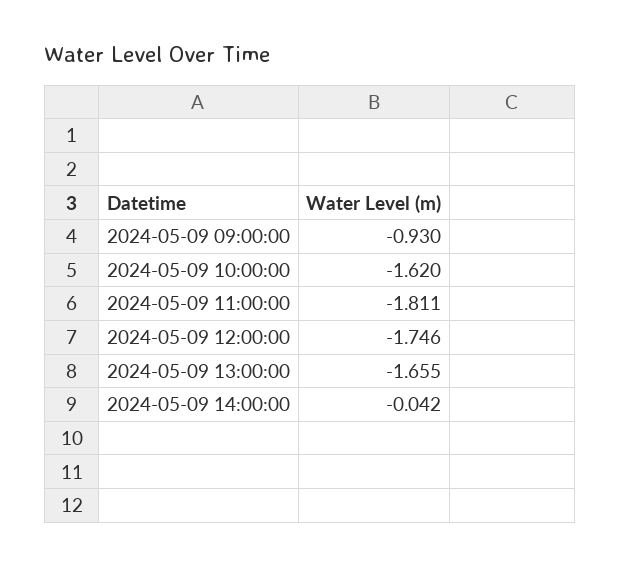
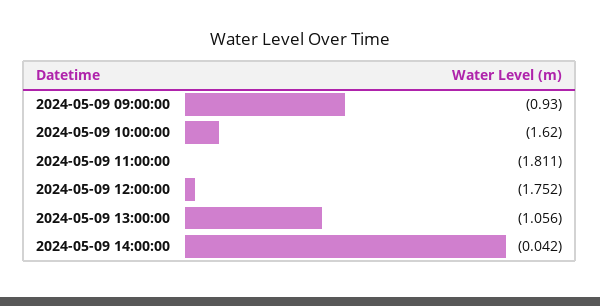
  {
    "2024-05-09 09:00:00": -0.93,
    "2024-05-09 10:00:00": -1.62,
    "2024-05-09 11:00:00": -1.811,
-   "2024-05-09 12:00:00": -1.746,
+   "2024-05-09 12:00:00": -1.752,
-   "2024-05-09 13:00:00": -1.655,
+   "2024-05-09 13:00:00": -1.056,
    "2024-05-09 14:00:00": -0.042
  }

